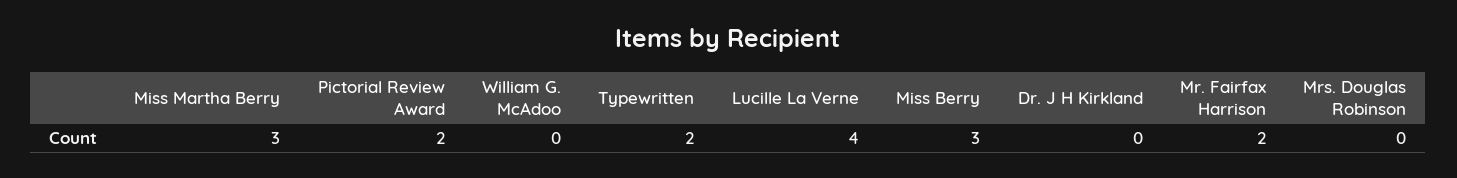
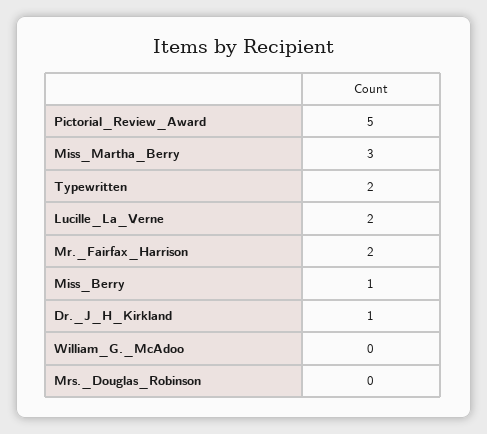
  {
    "Miss Martha Berry": 3,
-   "Pictorial Review Award": 2,
+   "Pictorial Review Award": 5,
    "William G. McAdoo": 0,
    "Typewritten": 2,
-   "Lucille La Verne": 4,
+   "Lucille La Verne": 2,
-   "Miss Berry": 3,
+   "Miss Berry": 1,
-   "Dr. J H Kirkland": 0,
+   "Dr. J H Kirkland": 1,
    "Mr. Fairfax Harrison": 2,
    "Mrs. Douglas Robinson": 0
  }

